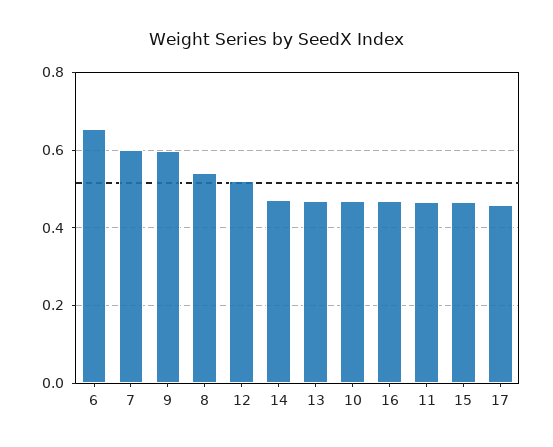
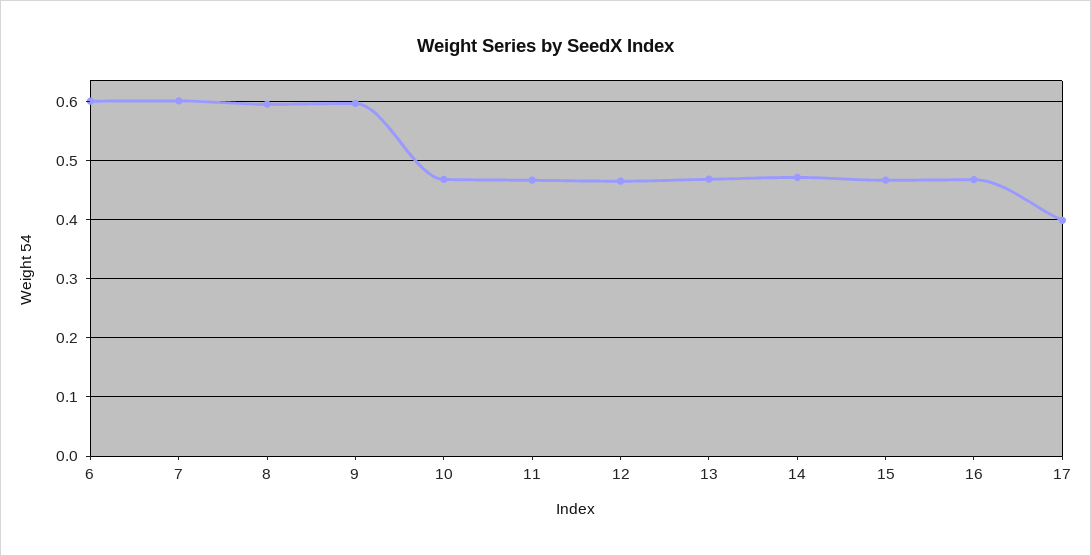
  {
-   "6": 0.66,
+   "6": 0.6,
    "7": 0.6,
    "9": 0.6,
-   "8": 0.54,
+   "8": 0.6,
-   "12": 0.52,
+   "12": 0.46,
    "14": 0.48,
    "13": 0.46,
    "10": 0.46,
    "16": 0.46,
    "11": 0.46,
    "15": 0.46,
-   "17": 0.46
+   "17": 0.4
  }

